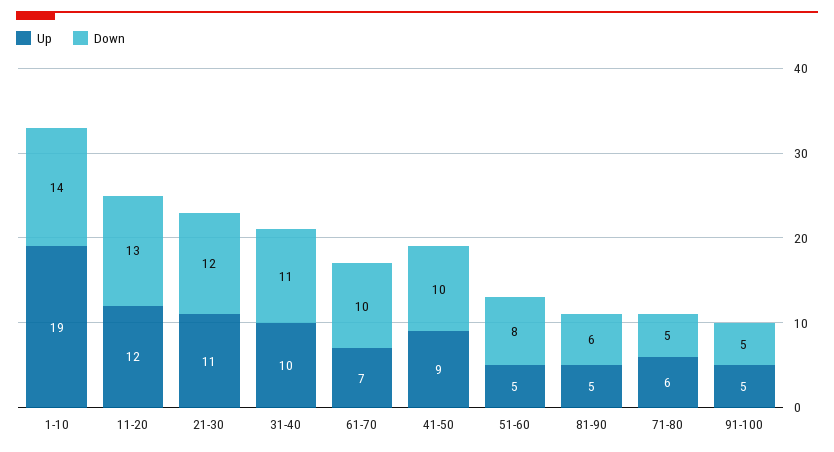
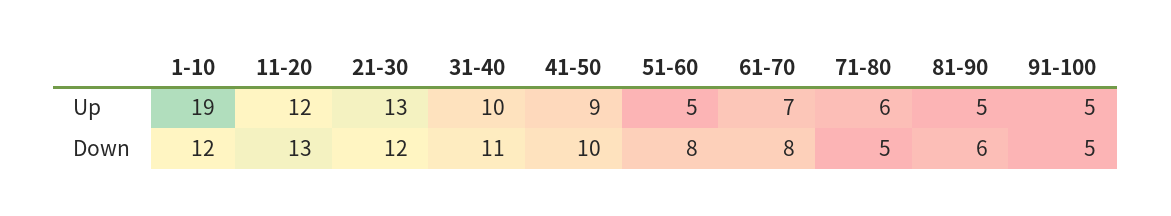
  {
    "Up": {
      "1-10": 19,
      "11-20": 12,
-     "21-30": 11,
+     "21-30": 13,
      "31-40": 10,
      "61-70": 7,
      "41-50": 9,
      "51-60": 5,
      "81-90": 5,
      "71-80": 6,
      "91-100": 5
    },
    "Down": {
-     "1-10": 14,
+     "1-10": 12,
      "11-20": 13,
      "21-30": 12,
      "31-40": 11,
-     "61-70": 10,
+     "61-70": 8,
      "41-50": 10,
      "51-60": 8,
      "81-90": 6,
      "71-80": 5,
      "91-100": 5
    }
  }

